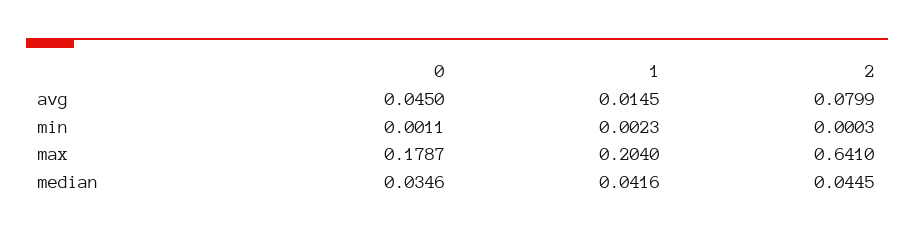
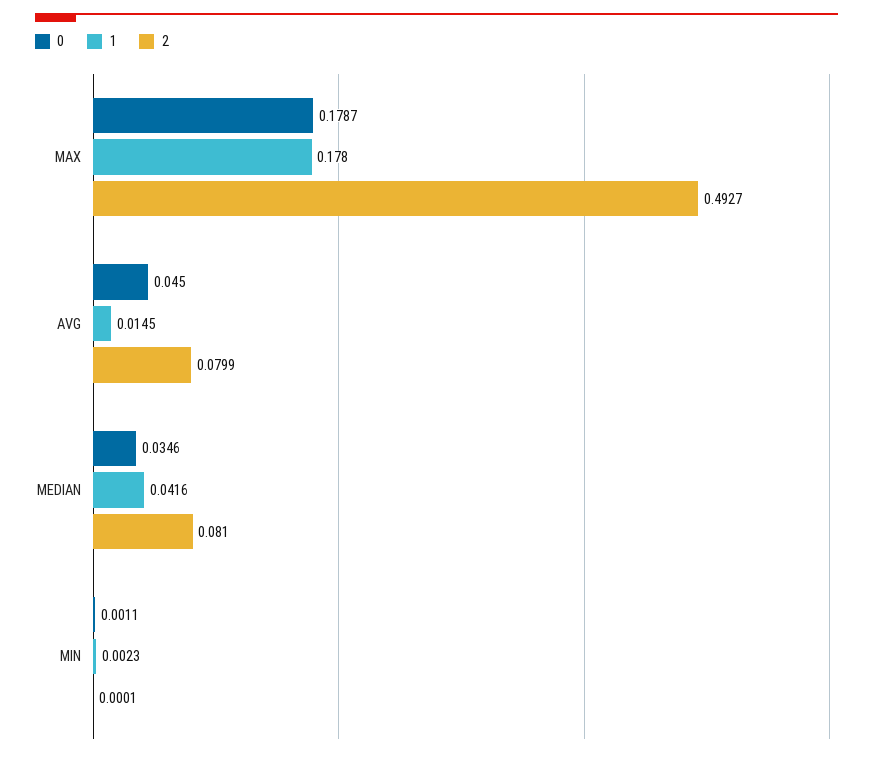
  {
    "0": {
      "avg": 0.045,
      "min": 0.0011,
      "max": 0.1787,
      "median": 0.0346
    },
    "1": {
      "avg": 0.0145,
      "min": 0.0023,
-     "max": 0.204,
+     "max": 0.178,
      "median": 0.0416
    },
    "2": {
      "avg": 0.0799,
-     "min": 0.0003,
+     "min": 0.0001,
-     "max": 0.641,
+     "max": 0.4927,
-     "median": 0.0445
+     "median": 0.081
    }
  }

